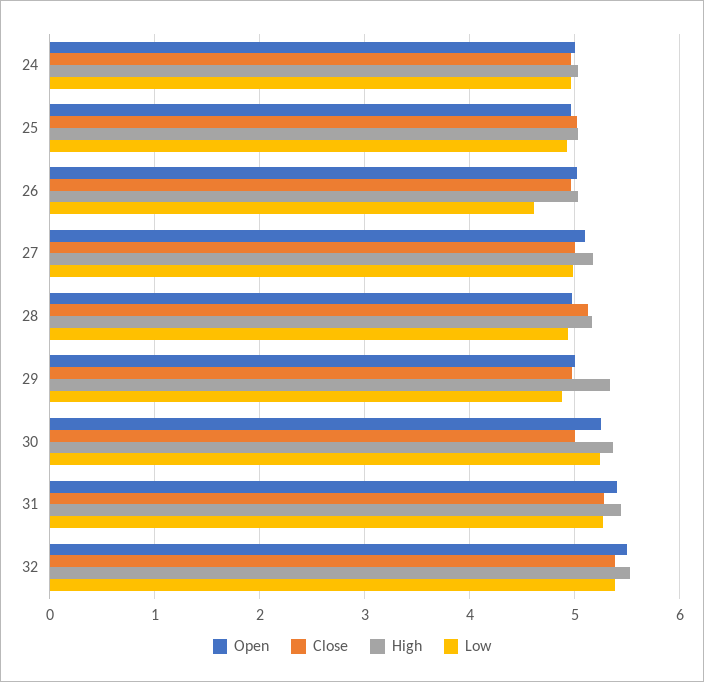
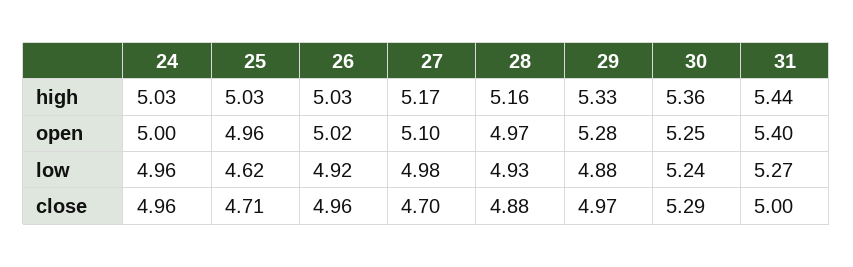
  {
    "Open": {
      "24": 5,
      "25": 4.96,
      "26": 5.02,
      "27": 5.1,
      "28": 4.97,
-     "29": 5,
+     "29": 5.28,
      "30": 5.25,
-     "31": 5.4,
+     "31": 5.4
-     "32": 5.5
    },
    "Close": {
      "24": 4.96,
-     "25": 5,
+     "25": 4.71,
      "26": 4.96,
-     "27": 5,
+     "27": 4.7,
-     "28": 5.1,
+     "28": 4.88,
      "29": 4.97,
-     "30": 5,
+     "30": 5.29,
-     "31": 5.3,
+     "31": 5
-     "32": 5.4
    },
    "High": {
      "24": 5.03,
      "25": 5.03,
      "26": 5.03,
      "27": 5.17,
      "28": 5.16,
      "29": 5.33,
      "30": 5.36,
-     "31": 5.44,
+     "31": 5.44
-     "32": 5.5
    },
    "Low": {
      "24": 4.96,
-     "25": 4.9,
+     "25": 4.62,
-     "26": 4.6,
+     "26": 4.92,
      "27": 4.98,
      "28": 4.93,
      "29": 4.88,
      "30": 5.24,
-     "31": 5.27,
+     "31": 5.27
-     "32": 5.4
    }
  }

